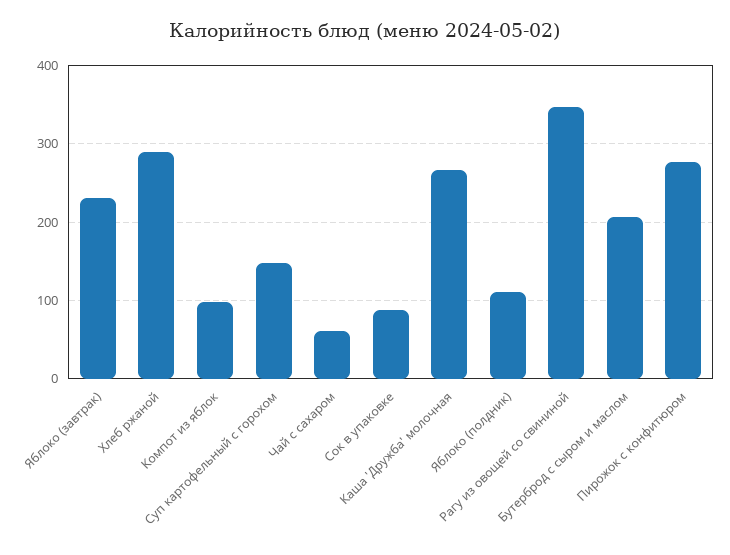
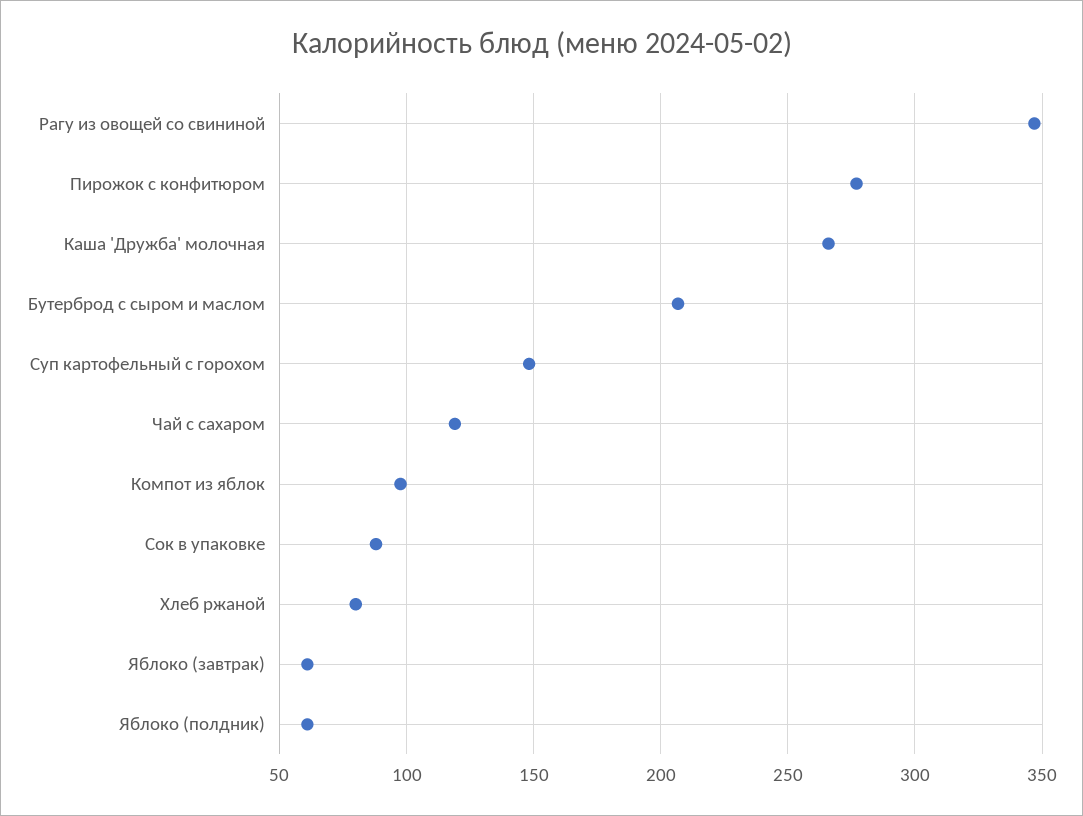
  {
-   "Яблоко (завтрак)": 230,
+   "Яблоко (завтрак)": 60,
-   "Хлеб ржаной": 290,
+   "Хлеб ржаной": 80,
    "Компот из яблок": 100,
    "Суп картофельный с горохом": 150,
-   "Чай с сахаром": 60,
+   "Чай с сахаром": 120,
    "Сок в упаковке": 90,
    "Каша 'Дружба' молочная": 265,
-   "Яблоко (полдник)": 110,
+   "Яблоко (полдник)": 60,
    "Рагу из овощей со свининой": 345,
    "Бутерброд с сыром и маслом": 205,
    "Пирожок с конфитюром": 275
  }

